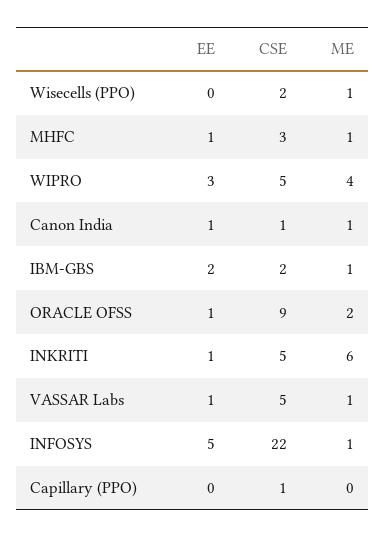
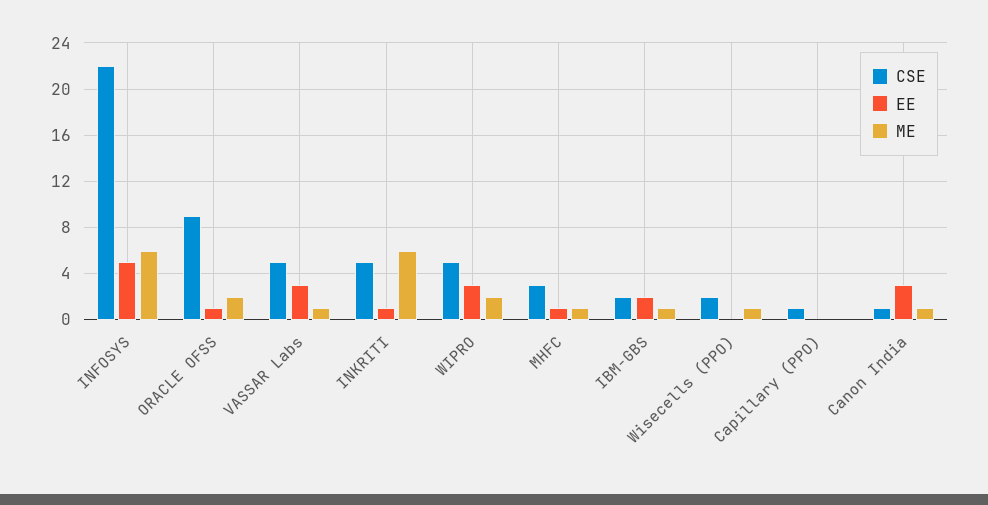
  {
    "EE": {
      "Wisecells (PPO)": 0,
      "MHFC": 1,
      "WIPRO": 3,
-     "Canon India": 1,
+     "Canon India": 3,
      "IBM-GBS": 2,
      "ORACLE OFSS": 1,
      "INKRITI": 1,
-     "VASSAR Labs": 1,
+     "VASSAR Labs": 3,
      "INFOSYS": 5,
      "Capillary (PPO)": 0
    },
    "CSE": {
      "Wisecells (PPO)": 2,
      "MHFC": 3,
      "WIPRO": 5,
      "Canon India": 1,
      "IBM-GBS": 2,
      "ORACLE OFSS": 9,
      "INKRITI": 5,
      "VASSAR Labs": 5,
      "INFOSYS": 22,
      "Capillary (PPO)": 1
    },
    "ME": {
      "Wisecells (PPO)": 1,
      "MHFC": 1,
-     "WIPRO": 4,
+     "WIPRO": 2,
      "Canon India": 1,
      "IBM-GBS": 1,
      "ORACLE OFSS": 2,
      "INKRITI": 6,
      "VASSAR Labs": 1,
-     "INFOSYS": 1,
+     "INFOSYS": 6,
      "Capillary (PPO)": 0
    }
  }

